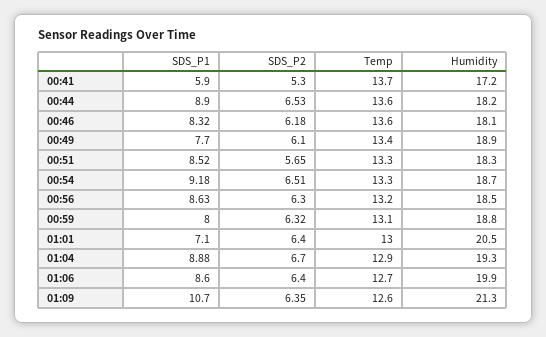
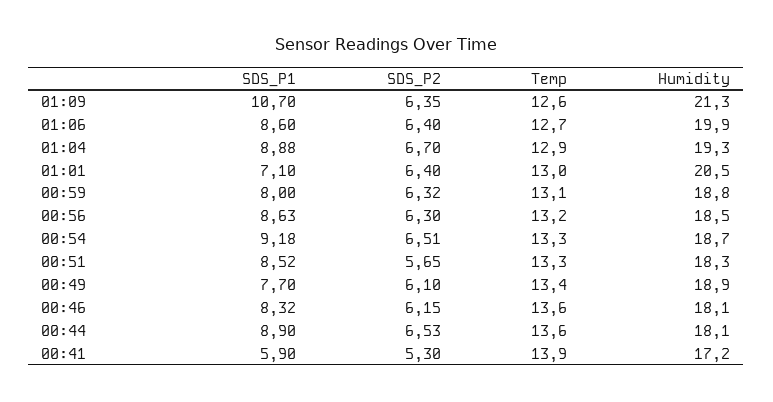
  {
    "SDS_P1": {
      "00:41": 5.9,
      "00:44": 8.9,
      "00:46": 8.32,
      "00:49": 7.7,
      "00:51": 8.52,
      "00:54": 9.18,
      "00:56": 8.63,
      "00:59": 8,
      "01:01": 7.1,
      "01:04": 8.88,
      "01:06": 8.6,
      "01:09": 10.7
    },
    "SDS_P2": {
      "00:41": 5.3,
      "00:44": 6.53,
-     "00:46": 6.18,
+     "00:46": 6.15,
      "00:49": 6.1,
      "00:51": 5.65,
      "00:54": 6.51,
      "00:56": 6.3,
      "00:59": 6.32,
      "01:01": 6.4,
      "01:04": 6.7,
      "01:06": 6.4,
      "01:09": 6.35
    },
    "Temp": {
-     "00:41": 13.7,
+     "00:41": 13.9,
      "00:44": 13.6,
      "00:46": 13.6,
      "00:49": 13.4,
      "00:51": 13.3,
      "00:54": 13.3,
      "00:56": 13.2,
      "00:59": 13.1,
      "01:01": 13,
      "01:04": 12.9,
      "01:06": 12.7,
      "01:09": 12.6
    },
    "Humidity": {
      "00:41": 17.2,
-     "00:44": 18.2,
+     "00:44": 18.1,
      "00:46": 18.1,
      "00:49": 18.9,
      "00:51": 18.3,
      "00:54": 18.7,
      "00:56": 18.5,
      "00:59": 18.8,
      "01:01": 20.5,
      "01:04": 19.3,
      "01:06": 19.9,
      "01:09": 21.3
    }
  }

